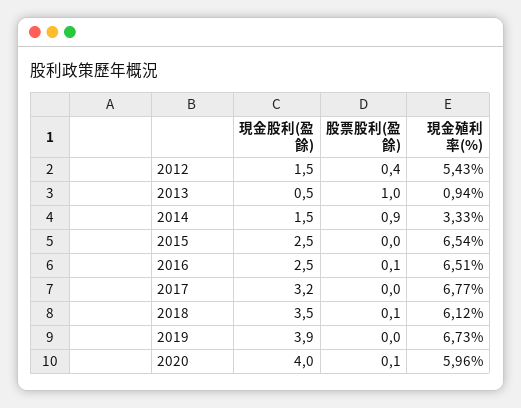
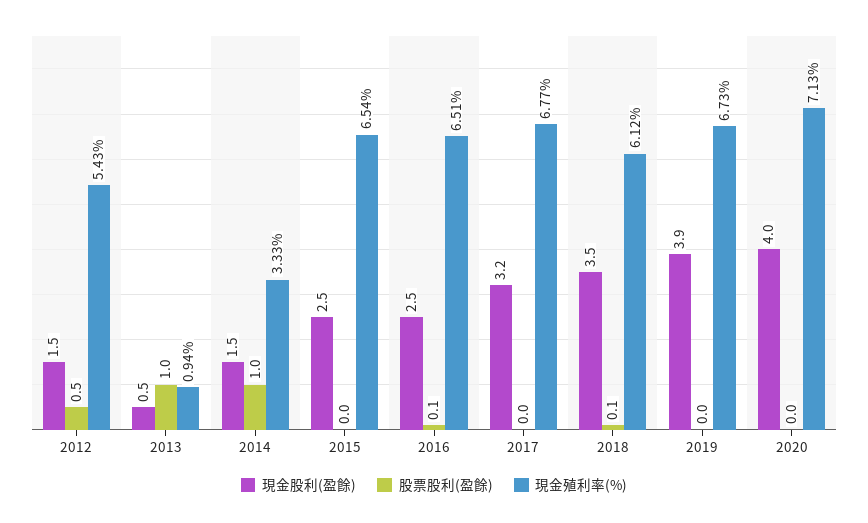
  {
    "現金股利(盈餘)": {
      "2012": 1.5,
      "2013": 0.5,
      "2014": 1.5,
      "2015": 2.5,
      "2016": 2.5,
      "2017": 3.2,
      "2018": 3.5,
      "2019": 3.9,
      "2020": 4
    },
    "股票股利(盈餘)": {
-     "2012": 0.4,
+     "2012": 0.5,
      "2013": 1,
-     "2014": 0.9,
+     "2014": 1,
      "2015": 0,
      "2016": 0.1,
      "2017": 0,
      "2018": 0.1,
      "2019": 0,
-     "2020": 0.1
+     "2020": 0
    },
    "現金殖利率(%)": {
      "2012": 5.43,
      "2013": 0.94,
      "2014": 3.33,
      "2015": 6.54,
      "2016": 6.51,
      "2017": 6.77,
      "2018": 6.12,
      "2019": 6.73,
-     "2020": 5.96
+     "2020": 7.13
    }
  }

